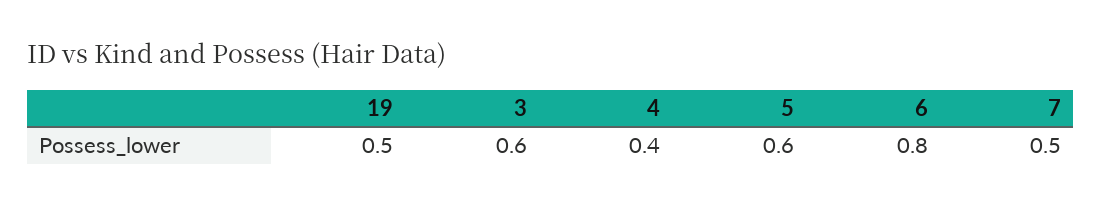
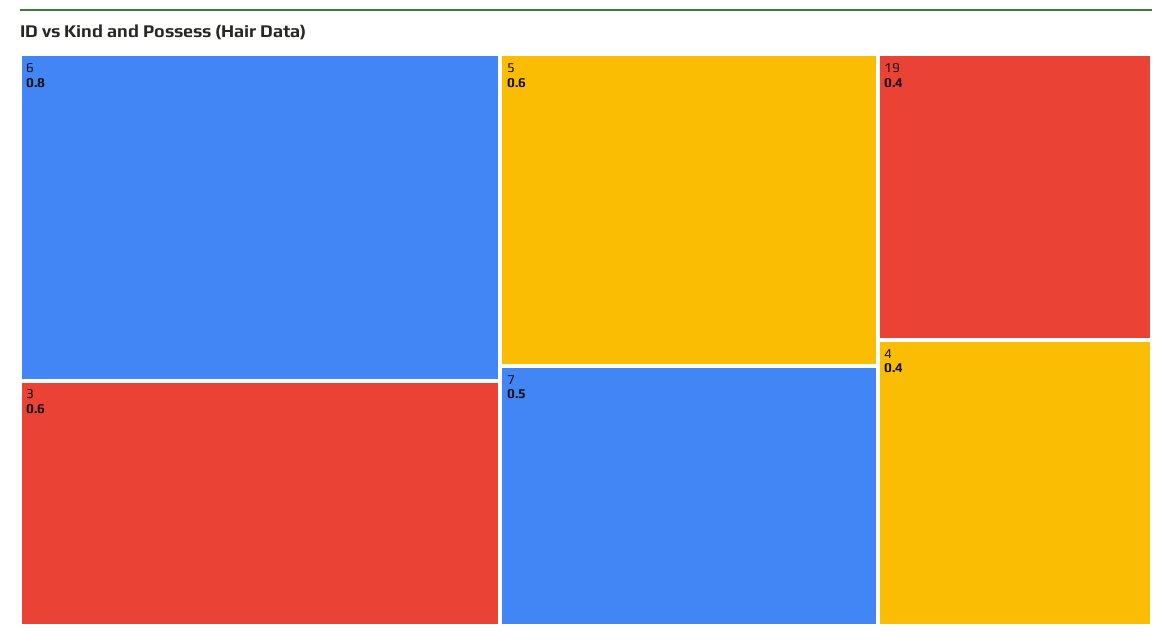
  {
-   "19": 0.5,
+   "19": 0.4,
    "3": 0.6,
    "4": 0.4,
    "5": 0.6,
    "6": 0.8,
    "7": 0.5
  }

